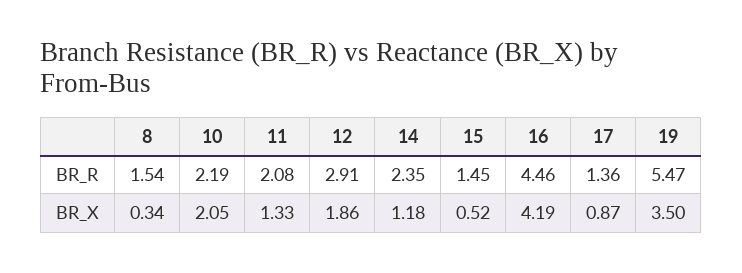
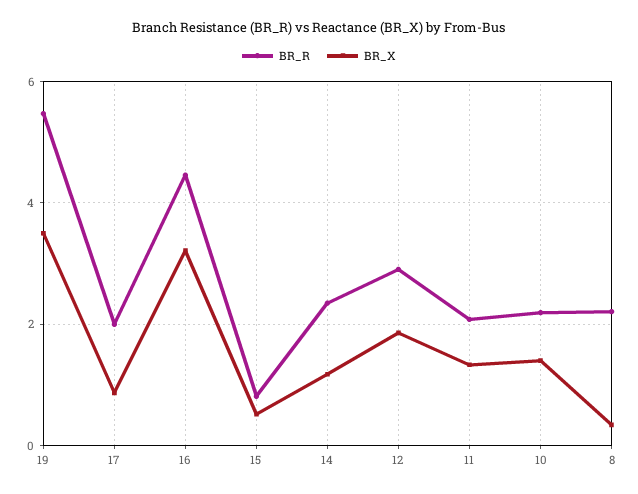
  {
    "BR_R": {
-     "8": 1.54,
+     "8": 2.2,
      "10": 2.19,
      "11": 2.08,
      "12": 2.91,
      "14": 2.35,
-     "15": 1.45,
+     "15": 0.8,
      "16": 4.46,
-     "17": 1.36,
+     "17": 2,
      "19": 5.47
    },
    "BR_X": {
      "8": 0.34,
-     "10": 2.05,
+     "10": 1.4,
      "11": 1.33,
      "12": 1.86,
      "14": 1.18,
      "15": 0.52,
-     "16": 4.19,
+     "16": 3.2,
      "17": 0.87,
      "19": 3.5
    }
  }

